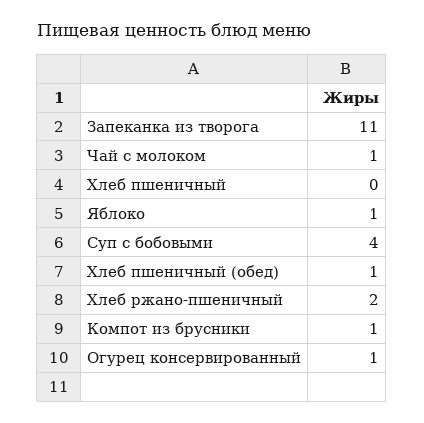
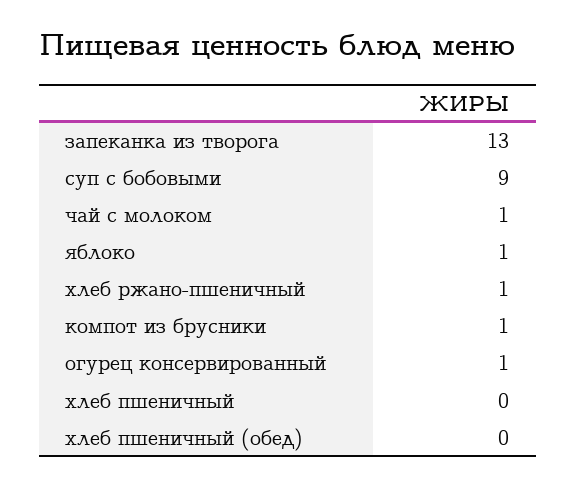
  {
-   "Запеканка из творога": 11,
+   "Запеканка из творога": 13,
    "Чай с молоком": 1,
    "Хлеб пшеничный": 0,
    "Яблоко": 1,
-   "Суп с бобовыми": 4,
+   "Суп с бобовыми": 9,
-   "Хлеб пшеничный (обед)": 1,
+   "Хлеб пшеничный (обед)": 0,
-   "Хлеб ржано-пшеничный": 2,
+   "Хлеб ржано-пшеничный": 1,
    "Компот из брусники": 1,
    "Огурец консервированный": 1
  }

